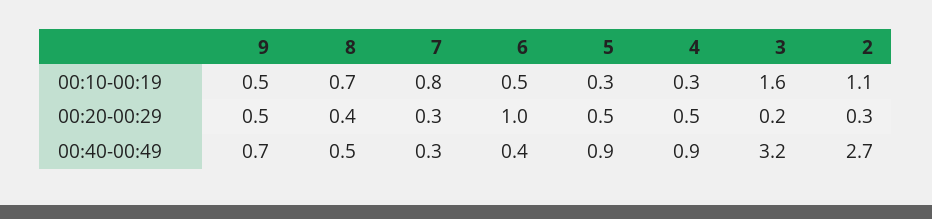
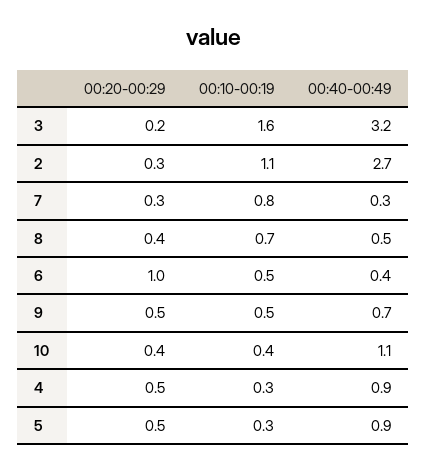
  {
    "9": {
      "00:10-00:19": 0.5,
      "00:20-00:29": 0.5,
      "00:40-00:49": 0.7
    },
    "8": {
      "00:10-00:19": 0.7,
      "00:20-00:29": 0.4,
      "00:40-00:49": 0.5
    },
    "7": {
      "00:10-00:19": 0.8,
      "00:20-00:29": 0.3,
      "00:40-00:49": 0.3
    },
    "6": {
      "00:10-00:19": 0.5,
      "00:20-00:29": 1,
      "00:40-00:49": 0.4
    },
    "5": {
      "00:10-00:19": 0.3,
      "00:20-00:29": 0.5,
      "00:40-00:49": 0.9
    },
    "4": {
      "00:10-00:19": 0.3,
      "00:20-00:29": 0.5,
      "00:40-00:49": 0.9
    },
    "3": {
      "00:10-00:19": 1.6,
      "00:20-00:29": 0.2,
      "00:40-00:49": 3.2
    },
    "2": {
      "00:10-00:19": 1.1,
      "00:20-00:29": 0.3,
      "00:40-00:49": 2.7
-   }
+   },
+   "10": {
+     "00:20-00:29": 0.4,
+     "00:10-00:19": 0.4,
+     "00:40-00:49": 1.1
+   }
  }

